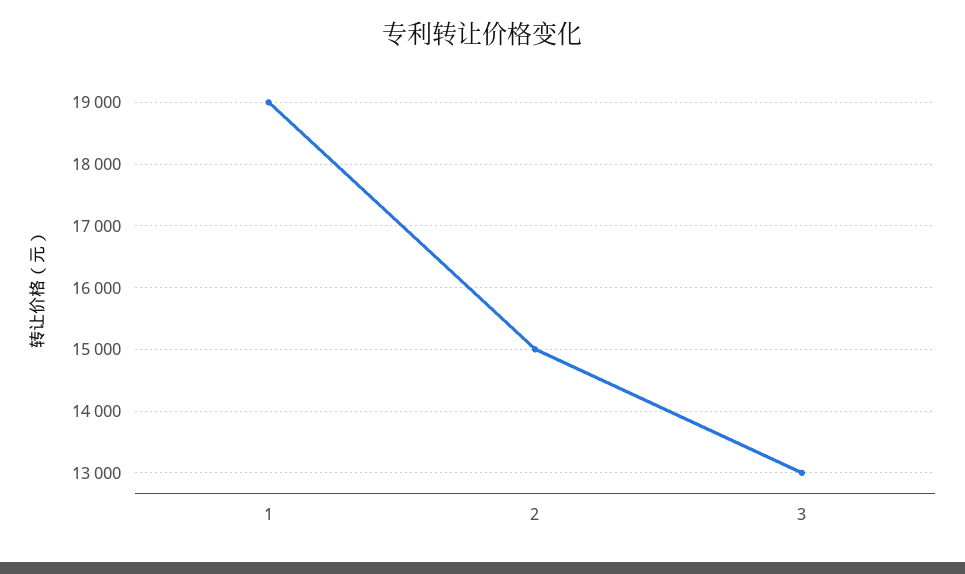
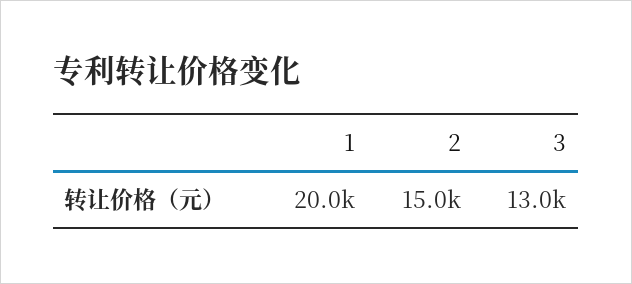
  {
-   "1": 19000,
+   "1": 20000,
    "2": 15000,
    "3": 13000
  }

